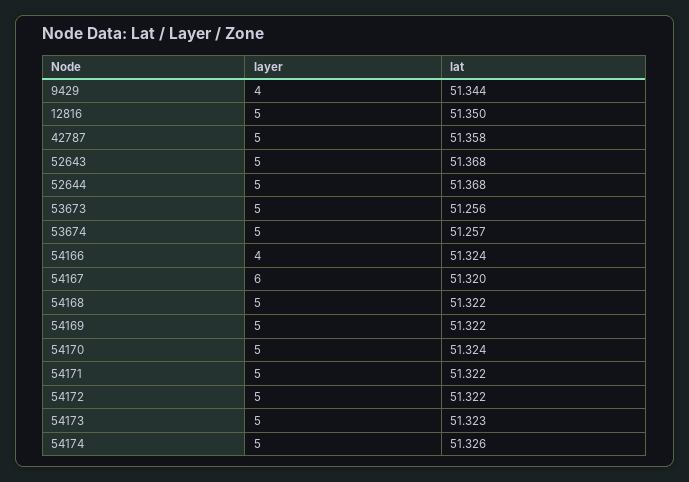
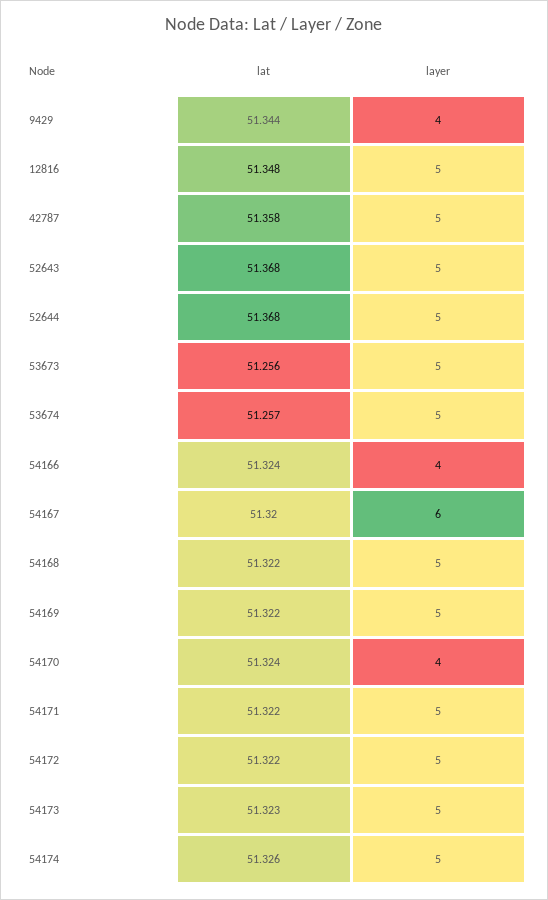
  {
    "layer": {
      "9429": 4,
      "12816": 5,
      "42787": 5,
      "52643": 5,
      "52644": 5,
      "53673": 5,
      "53674": 5,
      "54166": 4,
      "54167": 6,
      "54168": 5,
      "54169": 5,
-     "54170": 5,
+     "54170": 4,
      "54171": 5,
      "54172": 5,
      "54173": 5,
      "54174": 5
    },
    "lat": {
      "9429": 51.344,
-     "12816": 51.35,
+     "12816": 51.348,
      "42787": 51.358,
      "52643": 51.368,
      "52644": 51.368,
      "53673": 51.256,
      "53674": 51.257,
      "54166": 51.324,
      "54167": 51.32,
      "54168": 51.322,
      "54169": 51.322,
      "54170": 51.324,
      "54171": 51.322,
      "54172": 51.322,
      "54173": 51.323,
      "54174": 51.326
    }
  }

